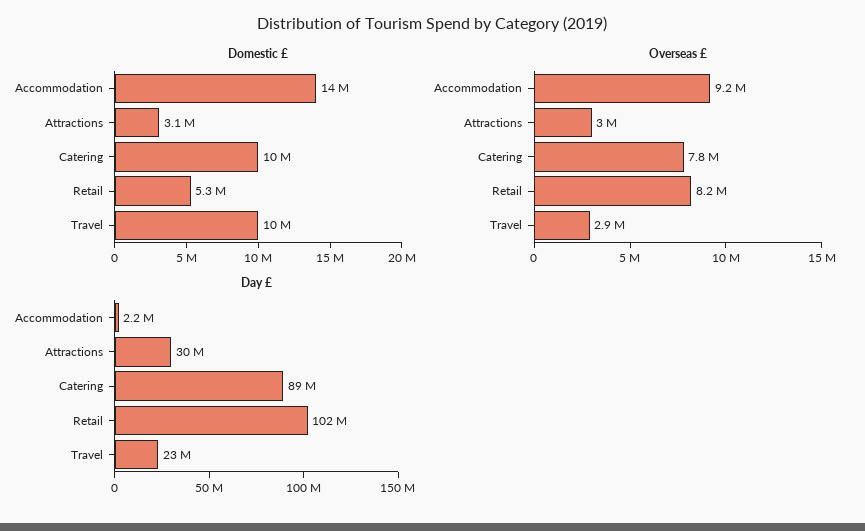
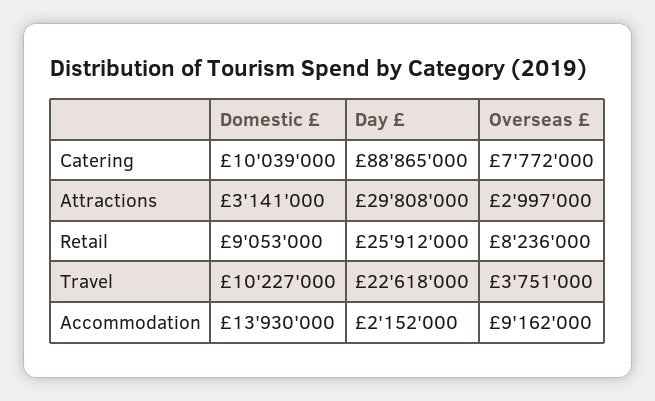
  {
    "Domestic £": {
      "Accommodation": 13930000,
      "Attractions": 3141000,
      "Catering": 10039000,
-     "Retail": 5300000,
+     "Retail": 9053000,
      "Travel": 10227000
    },
    "Overseas £": {
      "Accommodation": 9162000,
      "Attractions": 2997000,
      "Catering": 7772000,
      "Retail": 8236000,
-     "Travel": 2900000
+     "Travel": 3751000
    },
    "Day £": {
      "Accommodation": 2152000,
      "Attractions": 29808000,
      "Catering": 88865000,
-     "Retail": 102000000,
+     "Retail": 25912000,
      "Travel": 22618000
    }
  }

